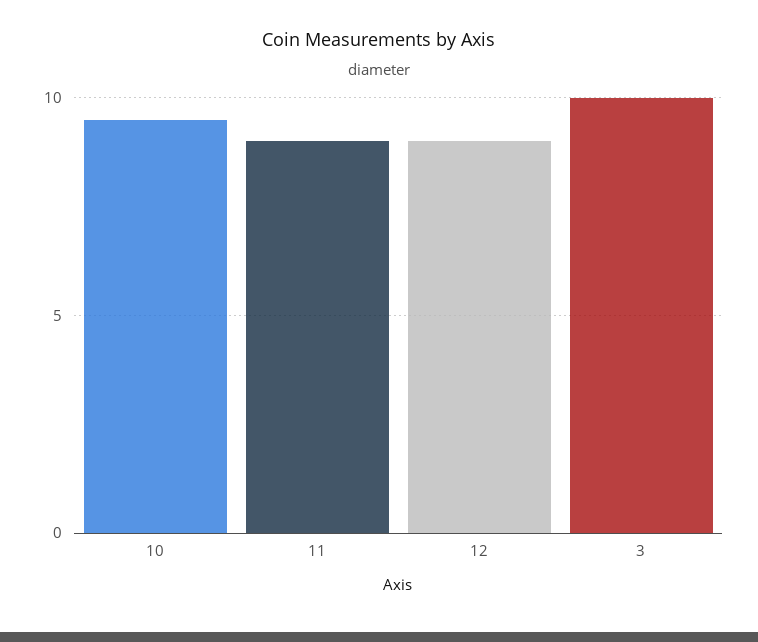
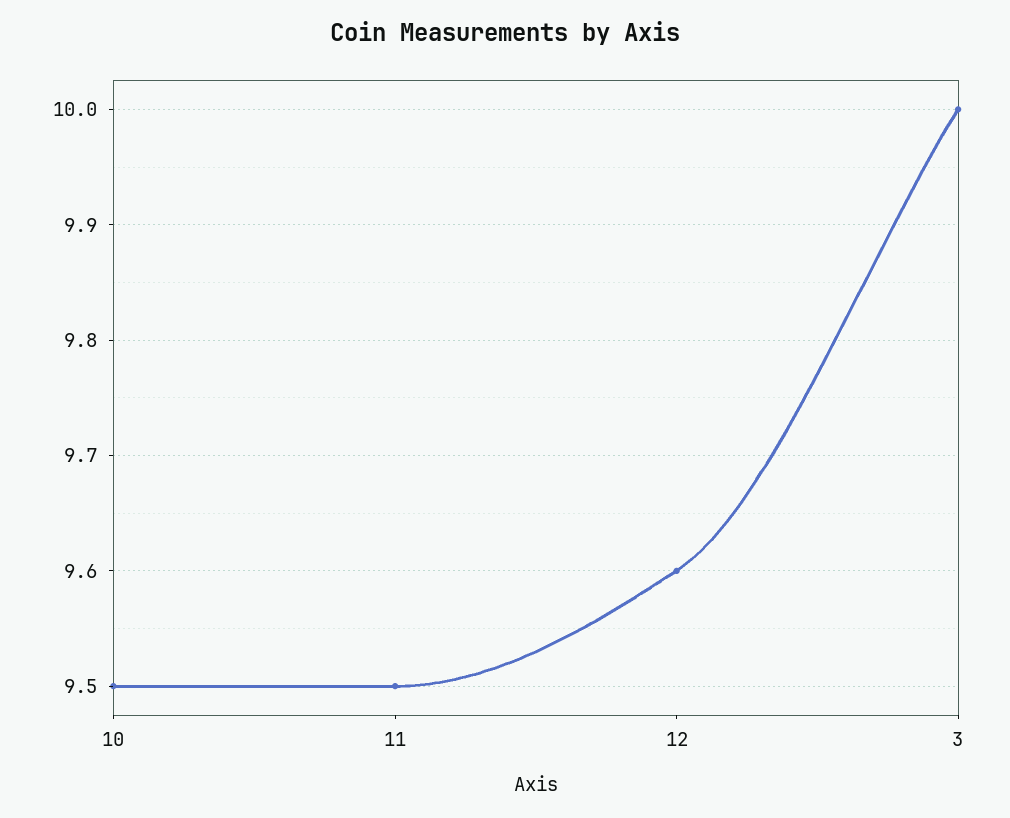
  {
    "10": 9.5,
-   "11": 9,
+   "11": 9.5,
-   "12": 9,
+   "12": 9.6,
    "3": 10
  }

